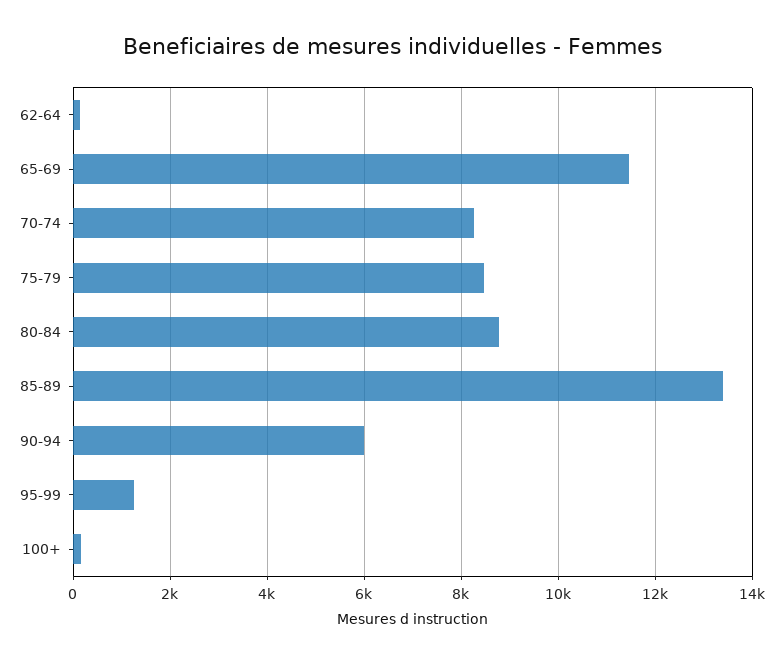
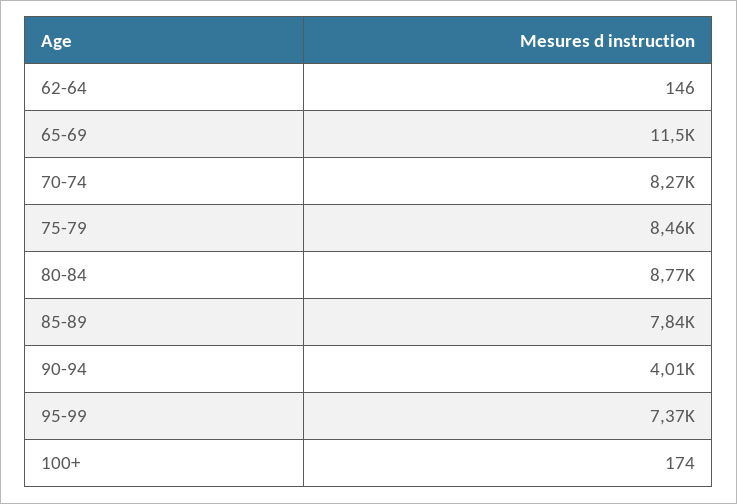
  {
    "62-64": 146,
    "65-69": 11500,
    "70-74": 8270,
    "75-79": 8460,
    "80-84": 8770,
-   "85-89": 13400,
+   "85-89": 7840,
-   "90-94": 6000,
+   "90-94": 4010,
-   "95-99": 1200,
+   "95-99": 7370,
    "100+": 174
  }

